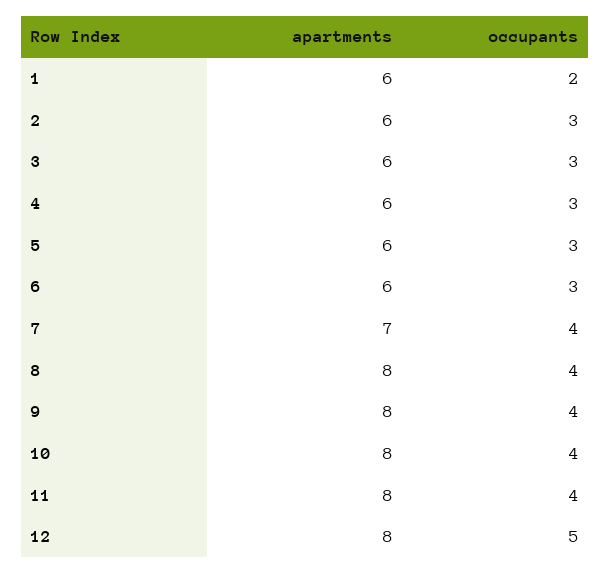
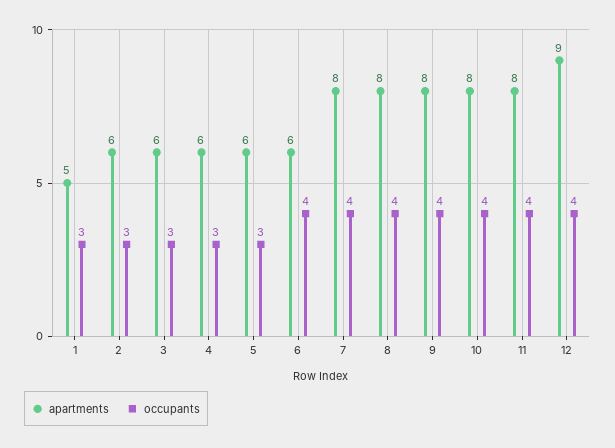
  {
    "apartments": {
-     "1": 6,
+     "1": 5,
      "2": 6,
      "3": 6,
      "4": 6,
      "5": 6,
      "6": 6,
-     "7": 7,
+     "7": 8,
      "8": 8,
      "9": 8,
      "10": 8,
      "11": 8,
-     "12": 8
+     "12": 9
    },
    "occupants": {
-     "1": 2,
+     "1": 3,
      "2": 3,
      "3": 3,
      "4": 3,
      "5": 3,
-     "6": 3,
+     "6": 4,
      "7": 4,
      "8": 4,
      "9": 4,
      "10": 4,
      "11": 4,
-     "12": 5
+     "12": 4
    }
  }

